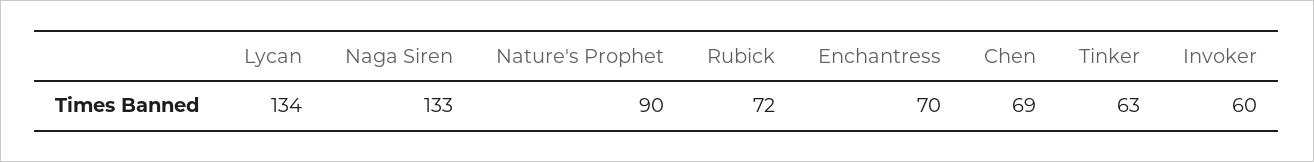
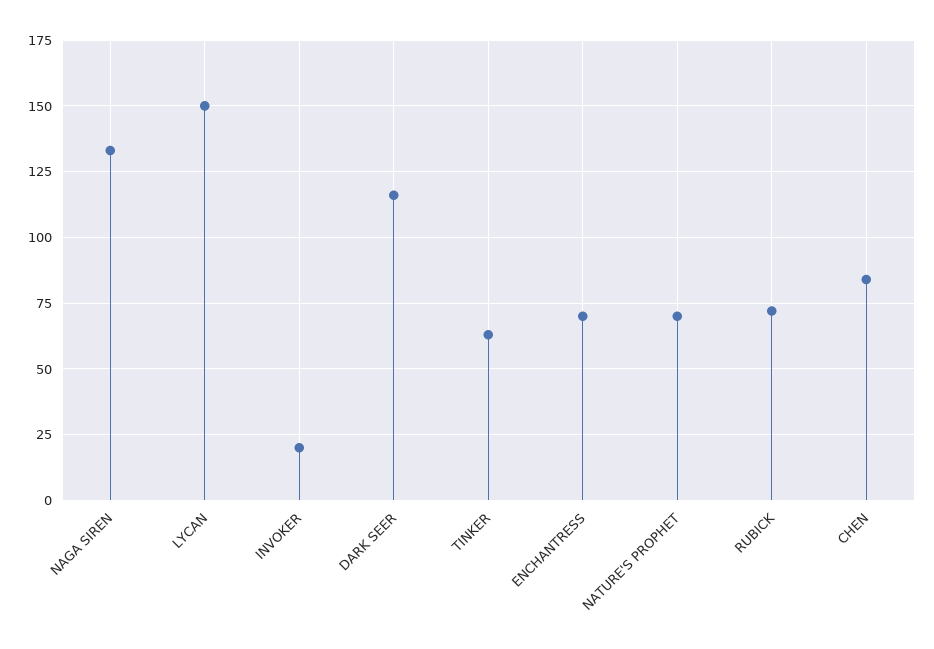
  {
-   "Lycan": 134,
+   "Lycan": 150,
    "Naga Siren": 133,
-   "Nature's Prophet": 90,
+   "Nature's Prophet": 70,
    "Rubick": 72,
    "Enchantress": 70,
-   "Chen": 69,
+   "Chen": 85,
    "Tinker": 63,
-   "Invoker": 60
+   "Invoker": 20,
+   "DARK SEER": 115
  }

